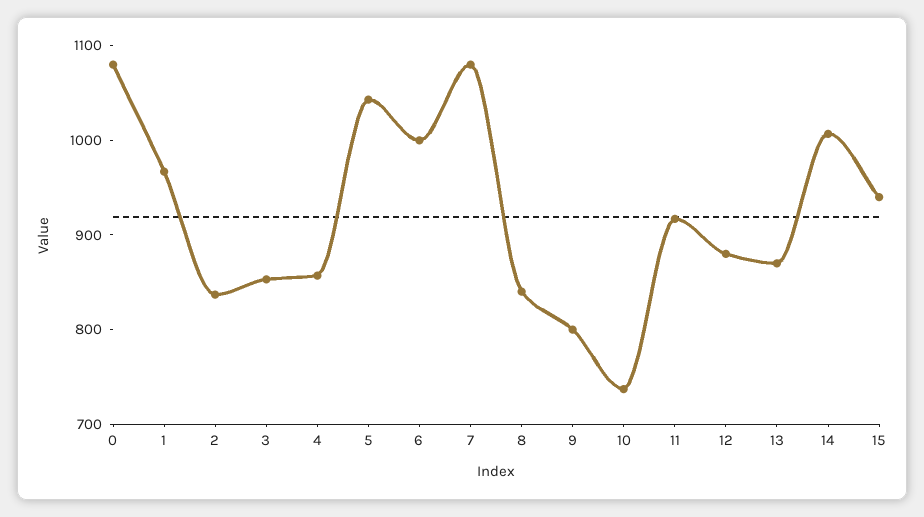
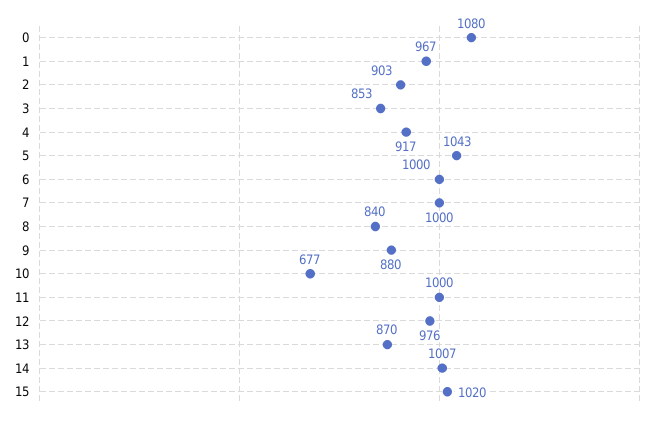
  {
    "0": 1080,
    "1": 967,
-   "2": 840,
+   "2": 903,
    "3": 853,
-   "4": 860,
+   "4": 917,
    "5": 1043,
    "6": 1000,
-   "7": 1080,
+   "7": 1000,
    "8": 840,
-   "9": 800,
+   "9": 880,
-   "10": 740,
+   "10": 677,
-   "11": 920,
+   "11": 1000,
-   "12": 880,
+   "12": 976,
    "13": 870,
    "14": 1007,
-   "15": 940
+   "15": 1020
  }

